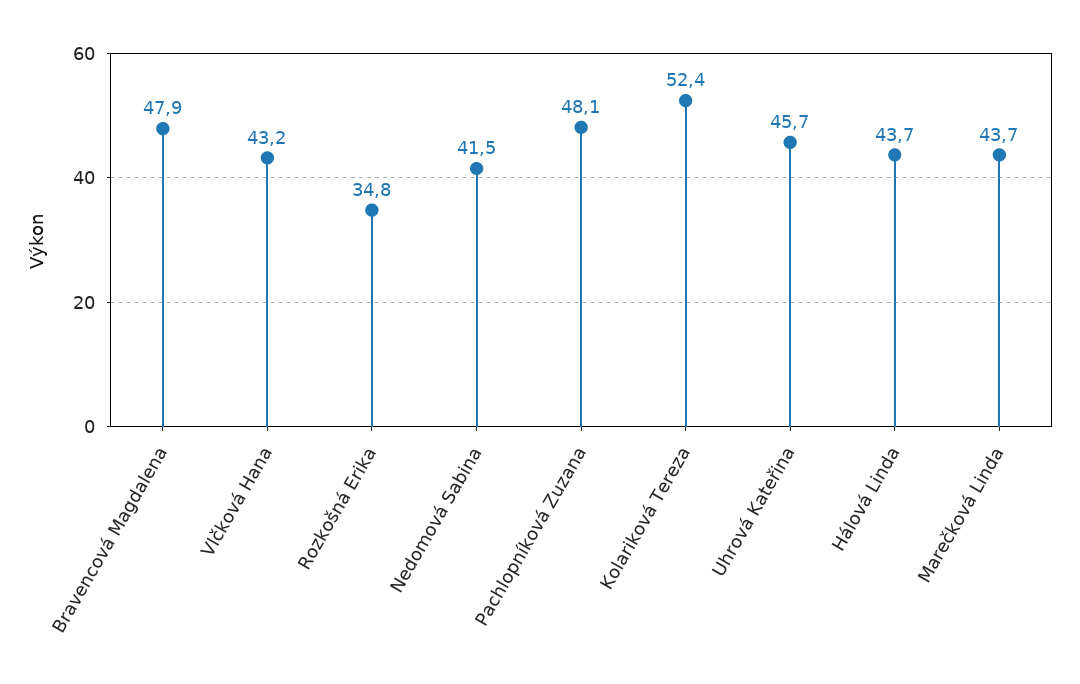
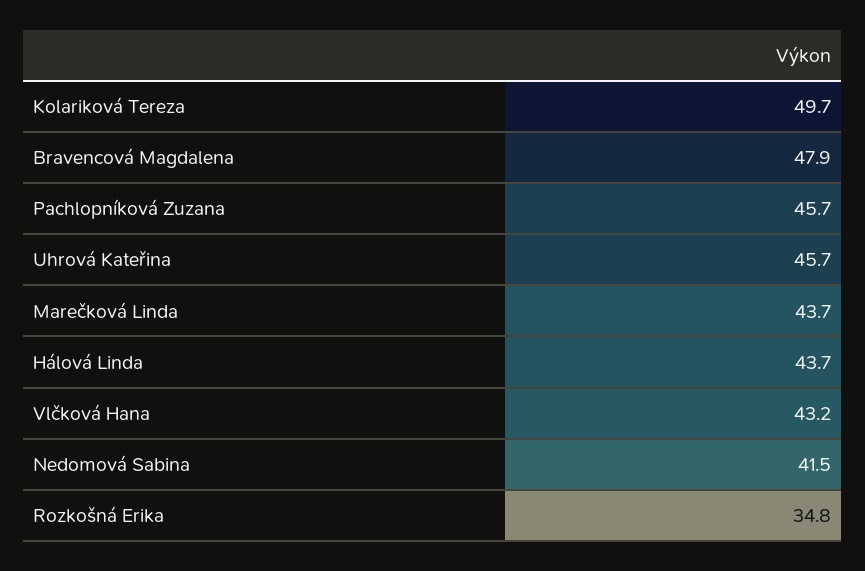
  {
    "Bravencová Magdalena": 47.9,
    "Vlčková Hana": 43.2,
    "Rozkošná Erika": 34.8,
    "Nedomová Sabina": 41.5,
-   "Pachlopníková Zuzana": 48.1,
+   "Pachlopníková Zuzana": 45.7,
-   "Kolariková Tereza": 52.4,
+   "Kolariková Tereza": 49.7,
    "Uhrová Kateřina": 45.7,
    "Hálová Linda": 43.7,
    "Marečková Linda": 43.7
  }

